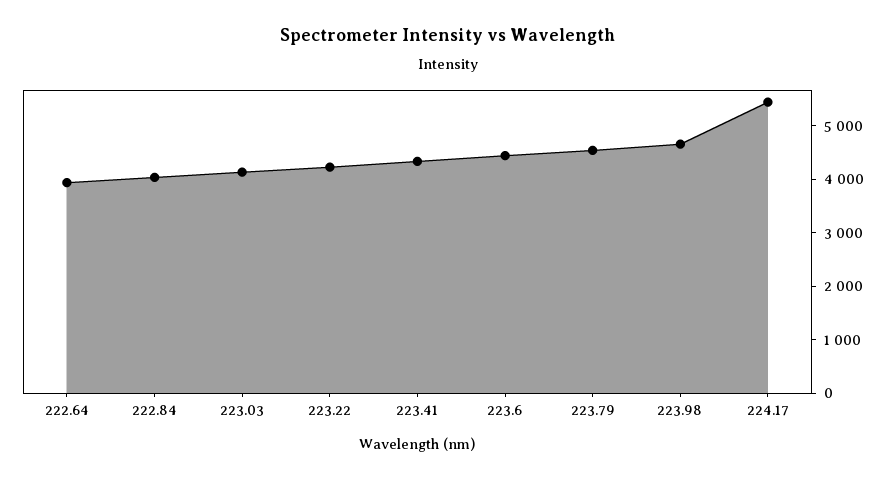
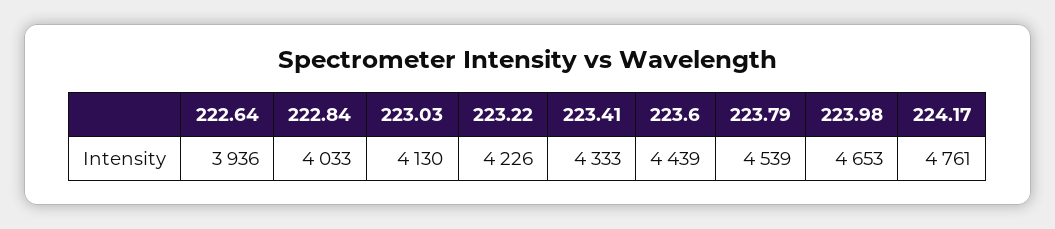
  {
    "222.64": 3936,
    "222.84": 4033,
    "223.03": 4130,
    "223.22": 4226,
    "223.41": 4333,
    "223.6": 4439,
    "223.79": 4539,
    "223.98": 4653,
-   "224.17": 5400
+   "224.17": 4761
  }

